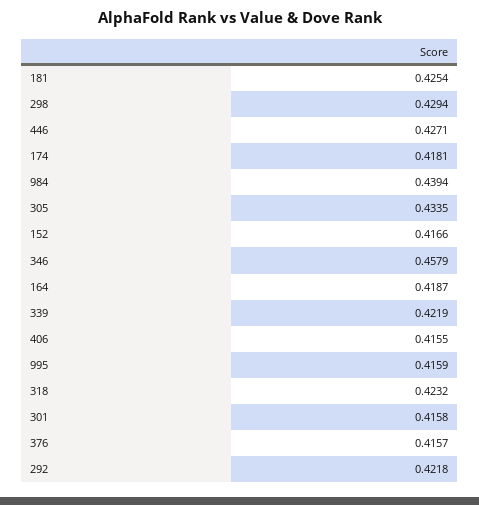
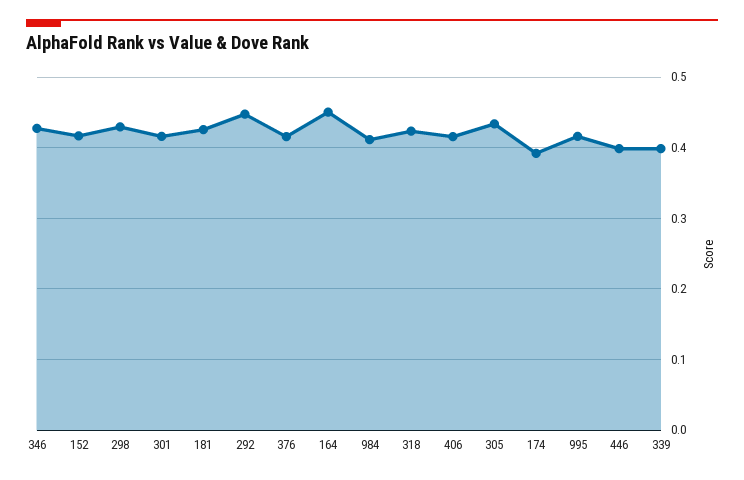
  {
    "181": 0.4254,
    "298": 0.4294,
-   "446": 0.4271,
+   "446": 0.4,
-   "174": 0.4181,
+   "174": 0.39,
-   "984": 0.4394,
+   "984": 0.41,
    "305": 0.4335,
    "152": 0.4166,
-   "346": 0.4579,
+   "346": 0.43,
-   "164": 0.4187,
+   "164": 0.45,
-   "339": 0.4219,
+   "339": 0.4,
    "406": 0.4155,
    "995": 0.4159,
    "318": 0.4232,
    "301": 0.4158,
    "376": 0.4157,
-   "292": 0.4218
+   "292": 0.45
  }

